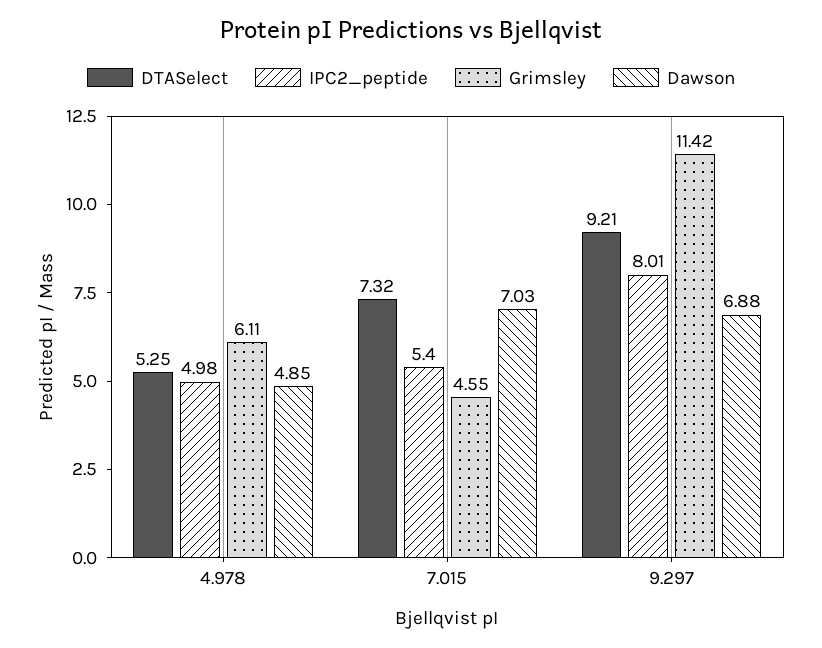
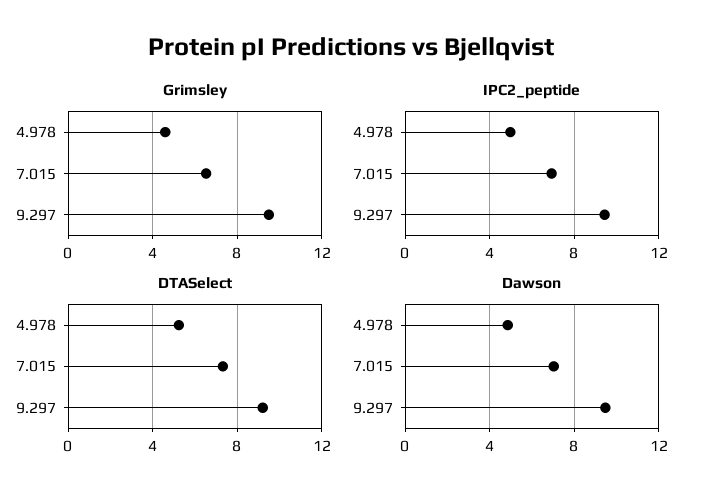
  {
    "DTASelect": {
      "4.978": 5.25,
      "7.015": 7.32,
      "9.297": 9.21
    },
    "IPC2_peptide": {
      "4.978": 4.98,
-     "7.015": 5.4,
+     "7.015": 7,
-     "9.297": 8.01
+     "9.297": 9.5
    },
    "Grimsley": {
-     "4.978": 6.11,
+     "4.978": 4.5,
-     "7.015": 4.55,
+     "7.015": 6.5,
-     "9.297": 11.42
+     "9.297": 9.5
    },
    "Dawson": {
      "4.978": 4.85,
      "7.015": 7.03,
-     "9.297": 6.88
+     "9.297": 9.5
    }
  }

